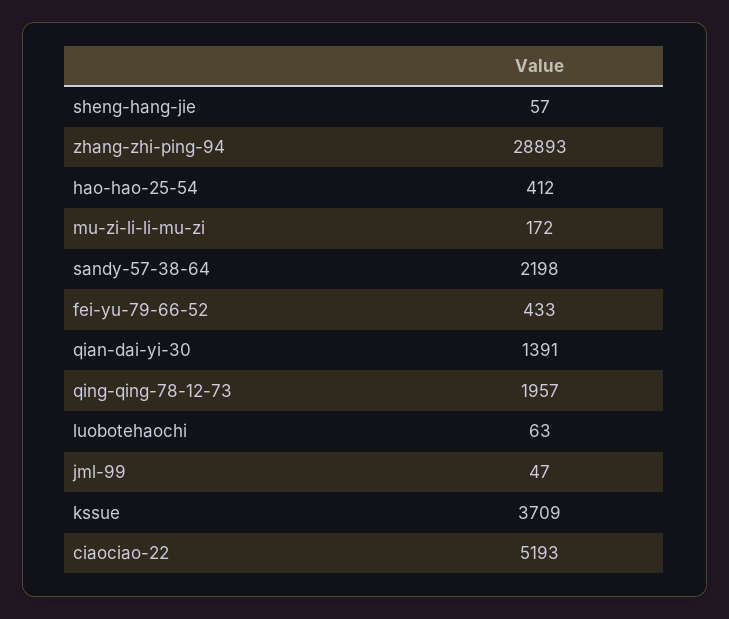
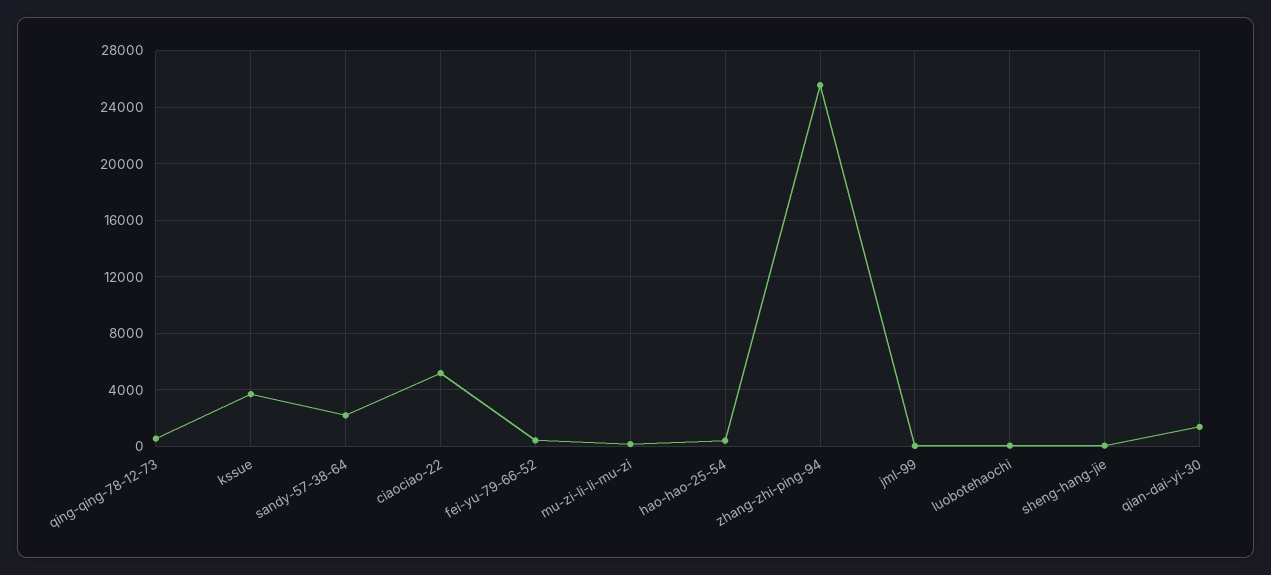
  {
    "sheng-hang-jie": 57,
-   "zhang-zhi-ping-94": 28893,
+   "zhang-zhi-ping-94": 25500,
    "hao-hao-25-54": 412,
    "mu-zi-li-li-mu-zi": 172,
    "sandy-57-38-64": 2198,
    "fei-yu-79-66-52": 433,
    "qian-dai-yi-30": 1391,
-   "qing-qing-78-12-73": 1957,
+   "qing-qing-78-12-73": 500,
    "luobotehaochi": 63,
    "jml-99": 47,
    "kssue": 3709,
    "ciaociao-22": 5193
  }

